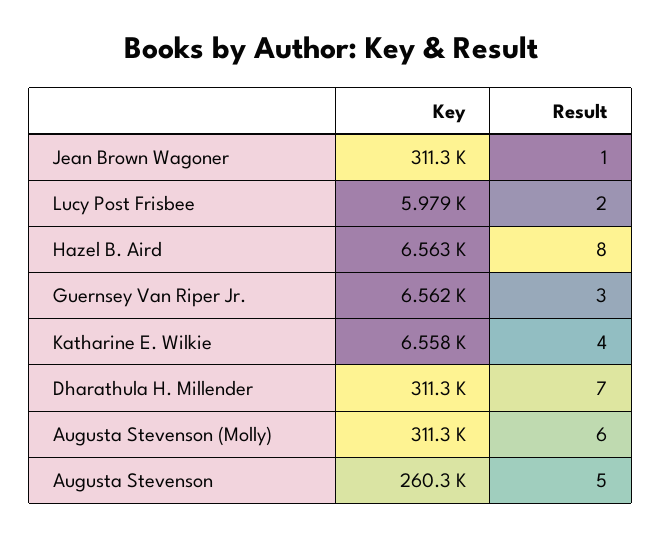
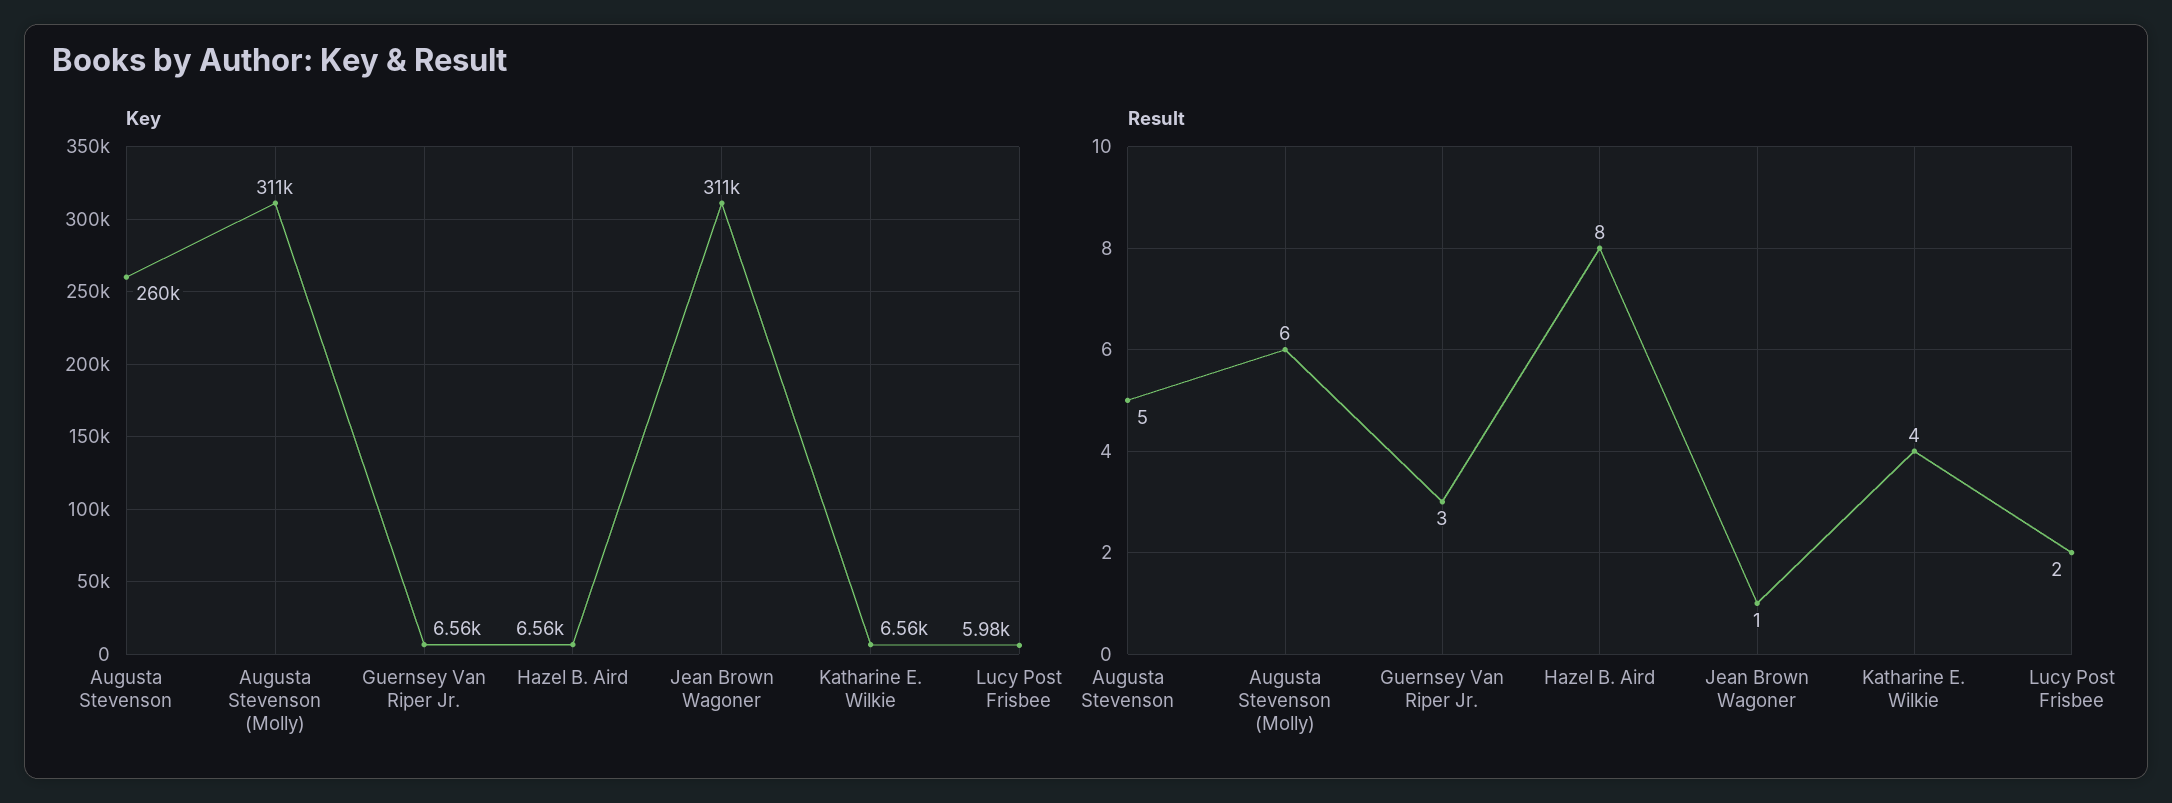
  {
    "Key": {
      "Jean Brown Wagoner": 311300,
      "Lucy Post Frisbee": 5979,
      "Hazel B. Aird": 6563,
      "Guernsey Van Riper Jr.": 6562,
      "Katharine E. Wilkie": 6558,
-     "Dharathula H. Millender": 311300,
      "Augusta Stevenson (Molly)": 311300,
      "Augusta Stevenson": 260300
    },
    "Result": {
      "Jean Brown Wagoner": 1,
      "Lucy Post Frisbee": 2,
      "Hazel B. Aird": 8,
      "Guernsey Van Riper Jr.": 3,
      "Katharine E. Wilkie": 4,
-     "Dharathula H. Millender": 7,
      "Augusta Stevenson (Molly)": 6,
      "Augusta Stevenson": 5
    }
  }

